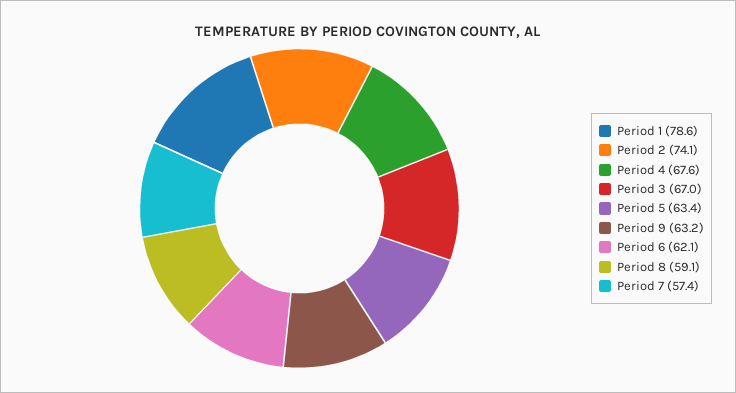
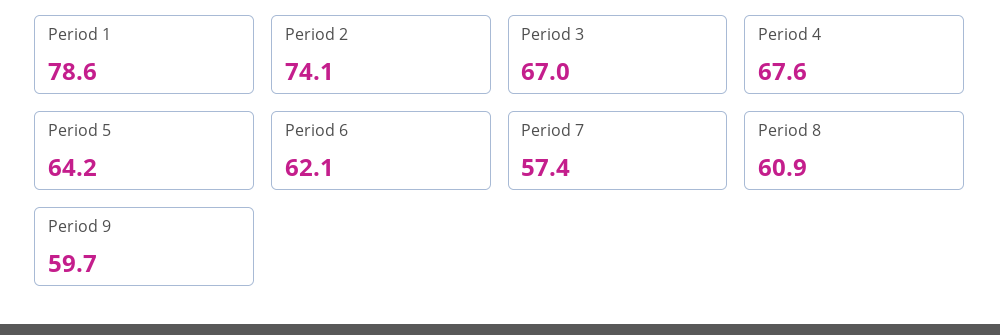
  {
    "Period 1": 78.6,
    "Period 2": 74.1,
    "Period 4": 67.6,
    "Period 3": 67,
-   "Period 5": 63.4,
+   "Period 5": 64.2,
-   "Period 9": 63.2,
+   "Period 9": 59.7,
    "Period 6": 62.1,
-   "Period 8": 59.1,
+   "Period 8": 60.9,
    "Period 7": 57.4
  }

